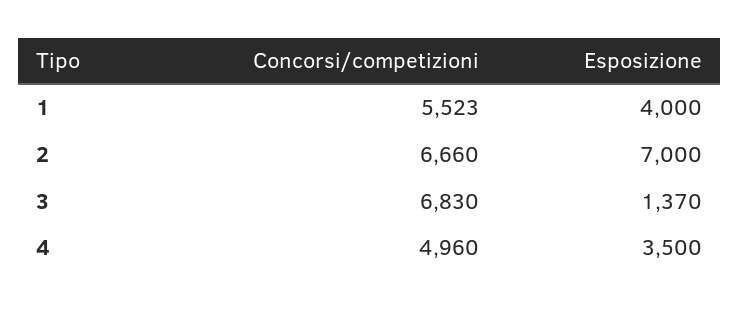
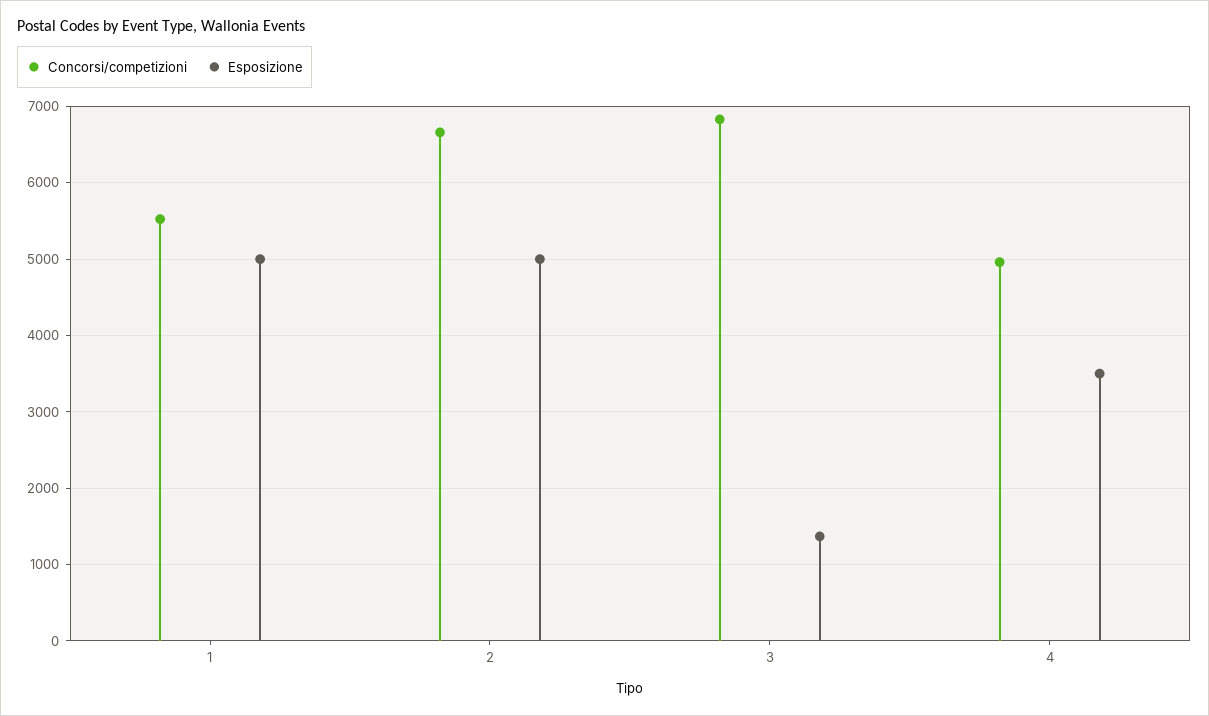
  {
    "Concorsi/competizioni": {
      "1": 5523,
      "2": 6660,
      "3": 6830,
      "4": 4960
    },
    "Esposizione": {
-     "1": 4000,
+     "1": 5000,
-     "2": 7000,
+     "2": 5000,
      "3": 1370,
      "4": 3500
    }
  }

